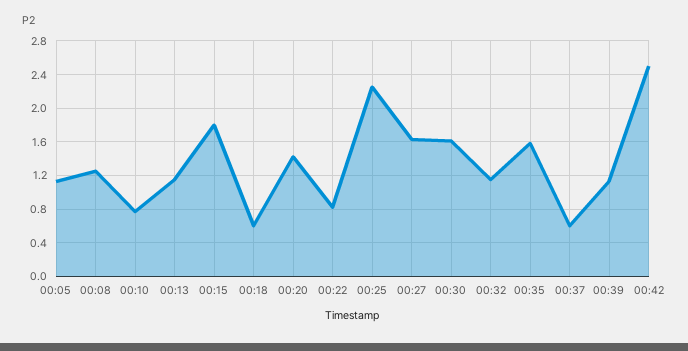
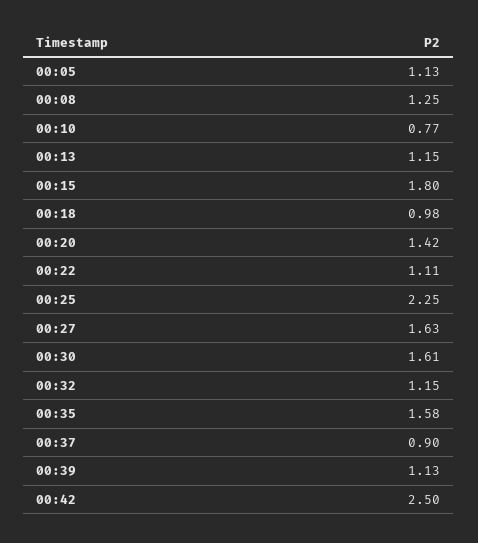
  {
    "00:05": 1.13,
    "00:08": 1.25,
    "00:10": 0.77,
    "00:13": 1.15,
    "00:15": 1.8,
-   "00:18": 0.6,
+   "00:18": 0.98,
    "00:20": 1.42,
-   "00:22": 0.8,
+   "00:22": 1.11,
    "00:25": 2.25,
    "00:27": 1.63,
    "00:30": 1.61,
    "00:32": 1.15,
    "00:35": 1.58,
-   "00:37": 0.6,
+   "00:37": 0.9,
    "00:39": 1.13,
    "00:42": 2.5
  }

